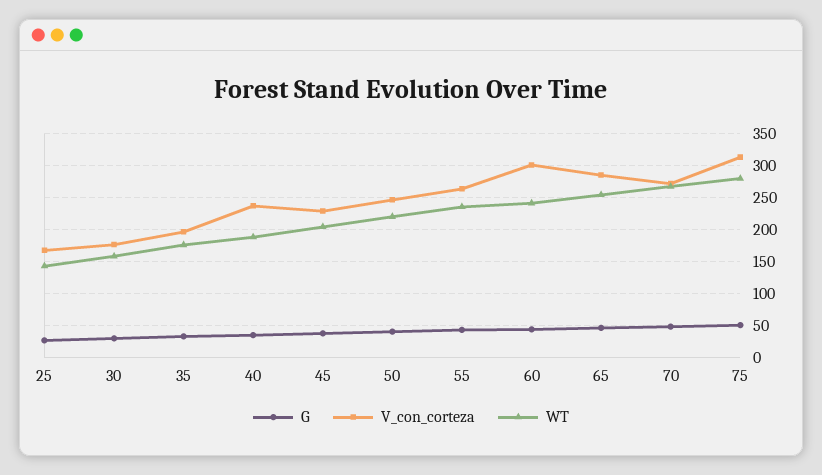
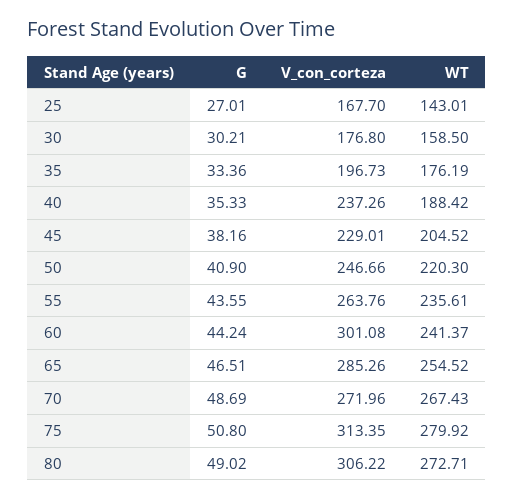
  {
    "G": {
      "25": 27.01,
      "30": 30.21,
      "35": 33.36,
      "40": 35.33,
      "45": 38.16,
      "50": 40.9,
      "55": 43.55,
      "60": 44.24,
      "65": 46.51,
      "70": 48.69,
-     "75": 50.8
+     "75": 50.8,
+     "80": 49.02
    },
    "V_con_corteza": {
      "25": 167.7,
      "30": 176.8,
      "35": 196.73,
      "40": 237.26,
      "45": 229.01,
      "50": 246.66,
      "55": 263.76,
      "60": 301.08,
      "65": 285.26,
      "70": 271.96,
-     "75": 313.35
+     "75": 313.35,
+     "80": 306.22
    },
    "WT": {
      "25": 143.01,
      "30": 158.5,
      "35": 176.19,
      "40": 188.42,
      "45": 204.52,
      "50": 220.3,
      "55": 235.61,
      "60": 241.37,
      "65": 254.52,
      "70": 267.43,
-     "75": 279.92
+     "75": 279.92,
+     "80": 272.71
    }
  }

